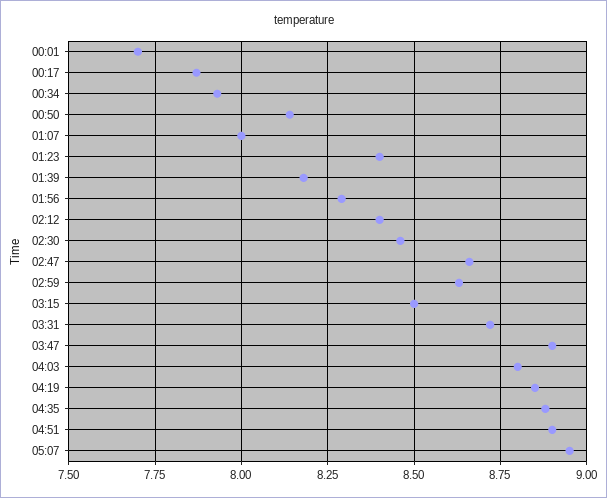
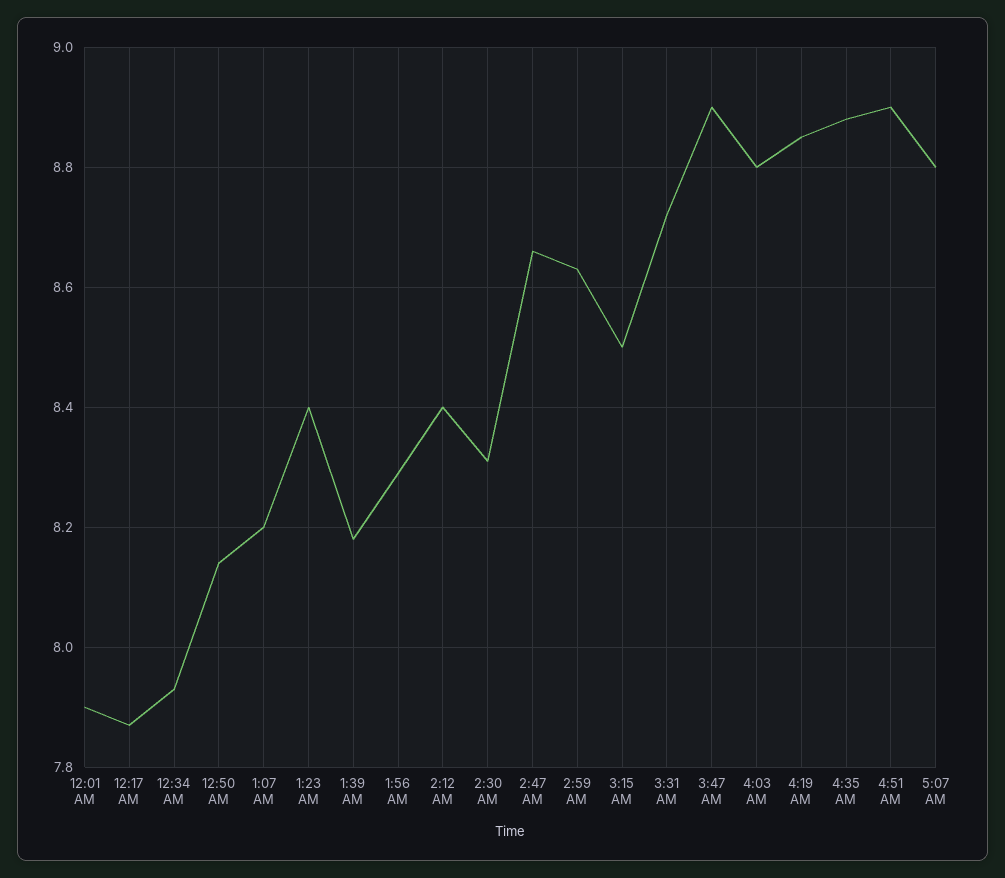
  {
-   "00:01": 7.7,
+   "00:01": 7.9,
    "00:17": 7.85,
    "00:34": 7.95,
    "00:50": 8.15,
-   "01:07": 8,
+   "01:07": 8.2,
    "01:23": 8.4,
    "01:39": 8.2,
    "01:56": 8.3,
    "02:12": 8.4,
-   "02:30": 8.45,
+   "02:30": 8.3,
    "02:47": 8.65,
    "02:59": 8.65,
    "03:15": 8.5,
    "03:31": 8.7,
    "03:47": 8.9,
    "04:03": 8.8,
    "04:19": 8.85,
    "04:35": 8.9,
    "04:51": 8.9,
-   "05:07": 8.95
+   "05:07": 8.8
  }

